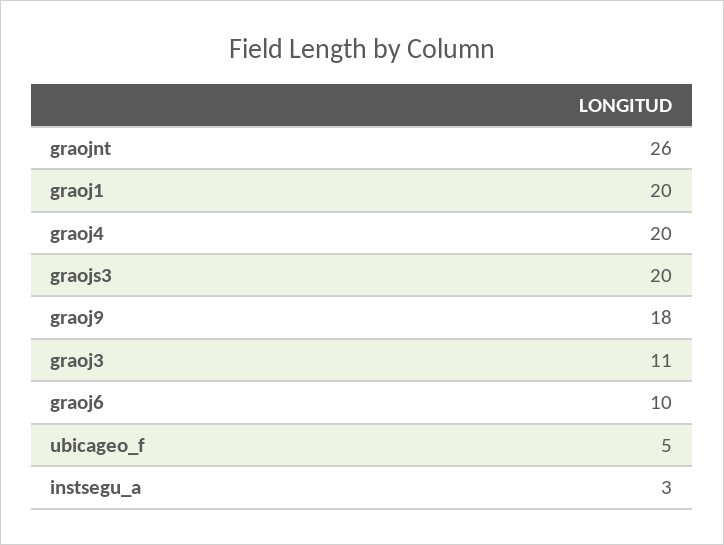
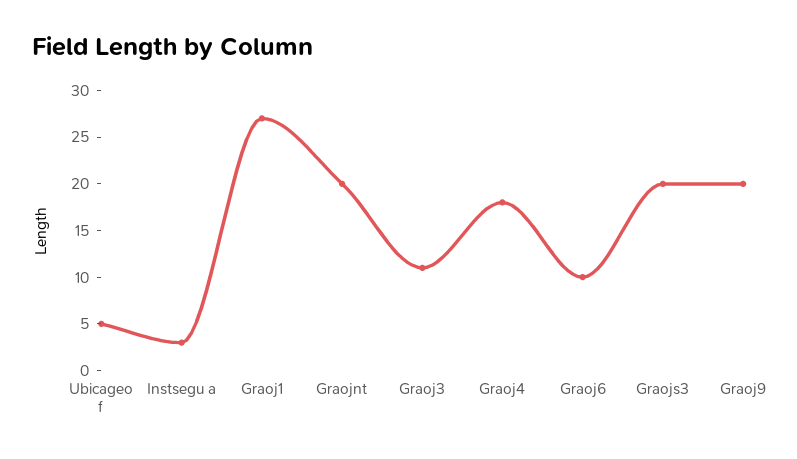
  {
-   "graojnt": 26,
+   "graojnt": 20,
-   "graoj1": 20,
+   "graoj1": 27,
-   "graoj4": 20,
+   "graoj4": 18,
    "graojs3": 20,
-   "graoj9": 18,
+   "graoj9": 20,
    "graoj3": 11,
    "graoj6": 10,
    "ubicageo_f": 5,
    "instsegu_a": 3
  }

